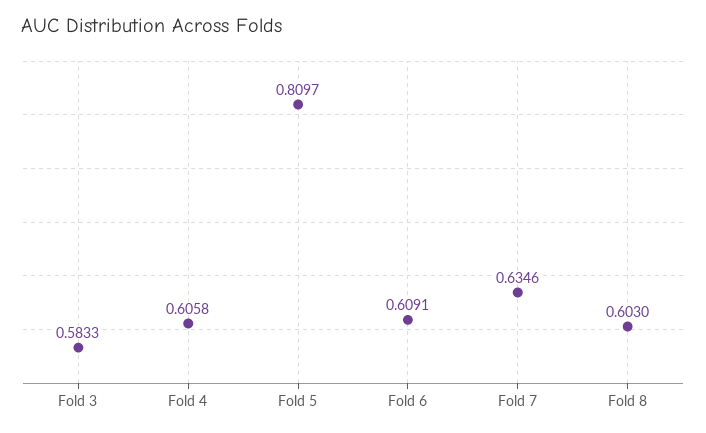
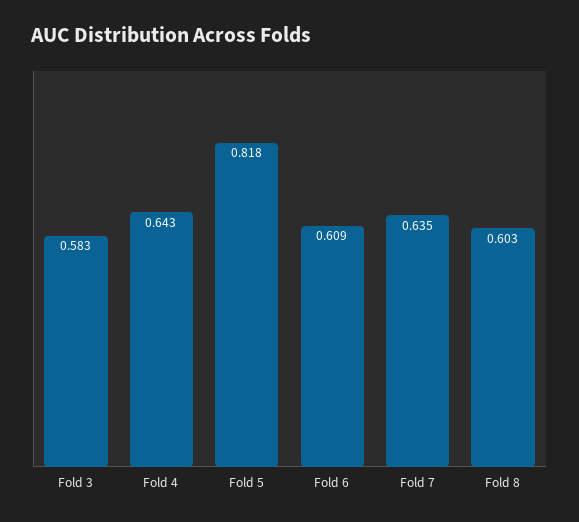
  {
    "Fold 3": 0.5833,
-   "Fold 4": 0.6058,
+   "Fold 4": 0.643,
-   "Fold 5": 0.8097,
+   "Fold 5": 0.818,
    "Fold 6": 0.6091,
    "Fold 7": 0.6346,
    "Fold 8": 0.603
  }

